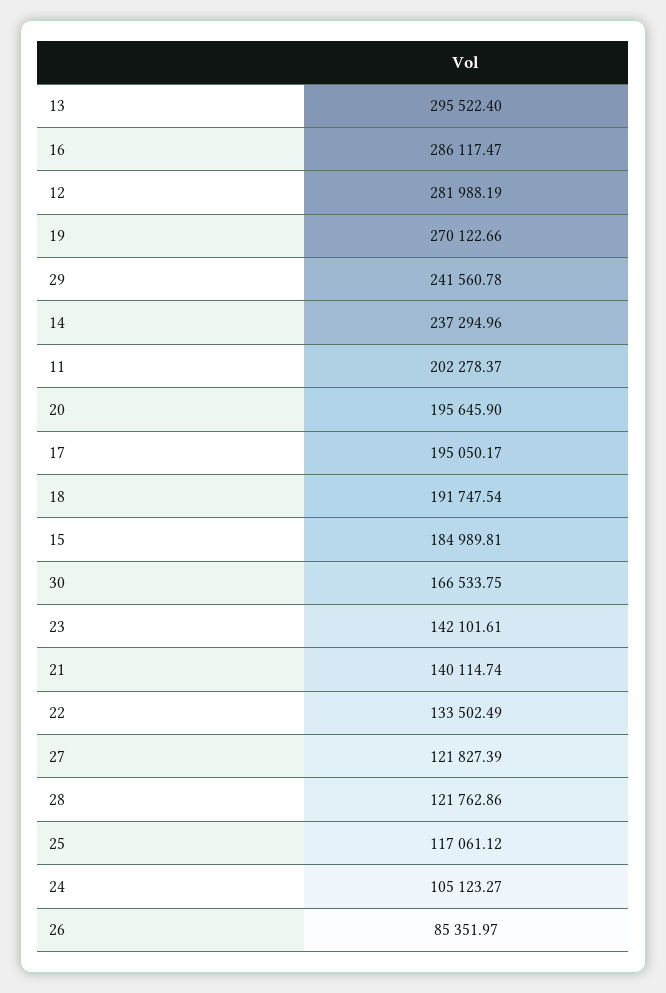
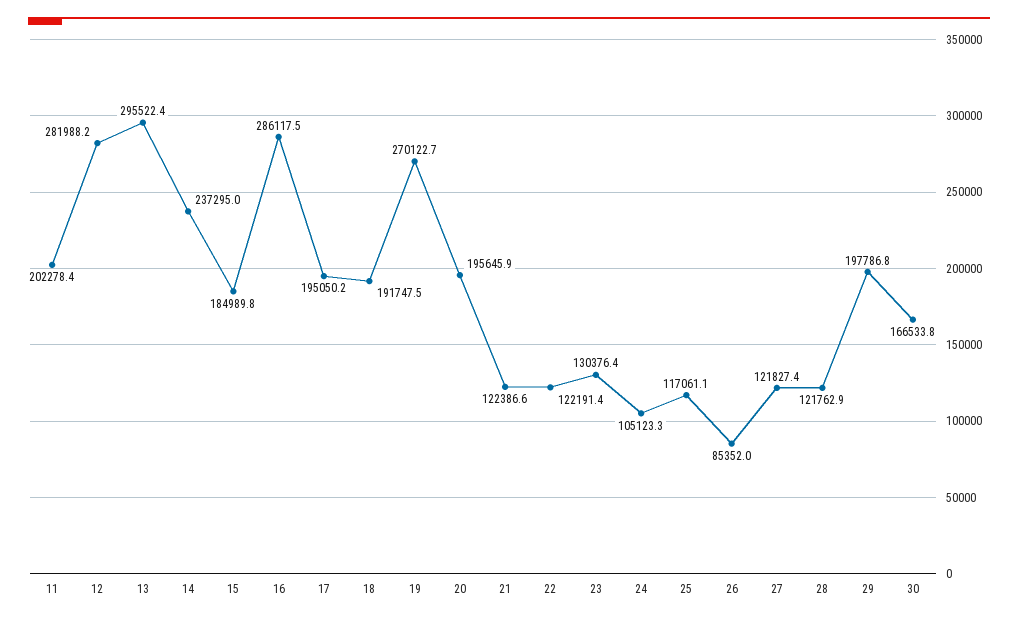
  {
    "13": 295522.4,
    "16": 286117.47,
    "12": 281988.19,
    "19": 270122.66,
-   "29": 241560.78,
+   "29": 197786.8,
    "14": 237294.96,
    "11": 202278.37,
    "20": 195645.9,
    "17": 195050.17,
    "18": 191747.54,
    "15": 184989.81,
    "30": 166533.75,
-   "23": 142101.61,
+   "23": 130376.4,
-   "21": 140114.74,
+   "21": 122386.6,
-   "22": 133502.49,
+   "22": 122191.4,
    "27": 121827.39,
    "28": 121762.86,
    "25": 117061.12,
    "24": 105123.27,
    "26": 85351.97
  }

